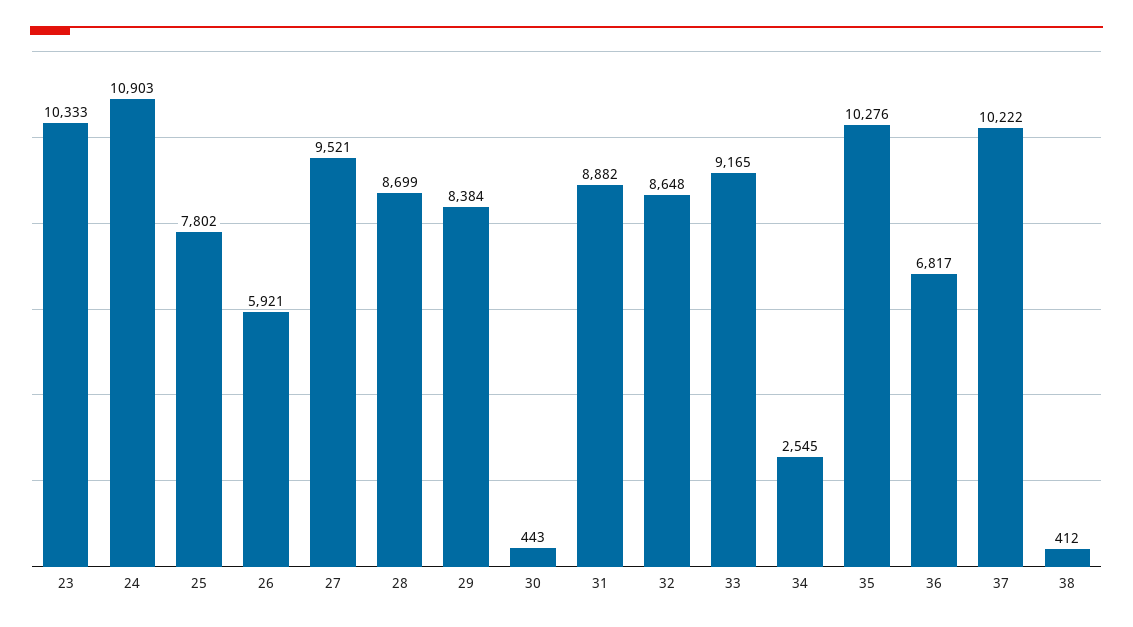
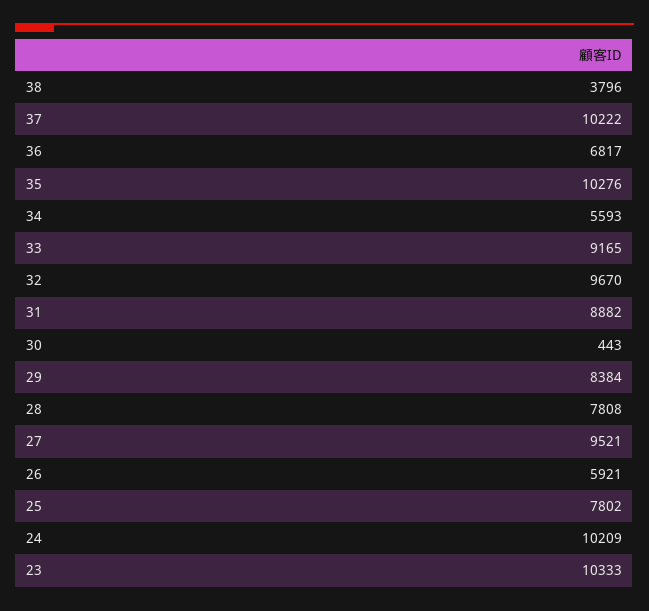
  {
    "23": 10333,
-   "24": 10903,
+   "24": 10209,
    "25": 7802,
    "26": 5921,
    "27": 9521,
-   "28": 8699,
+   "28": 7808,
    "29": 8384,
    "30": 443,
    "31": 8882,
-   "32": 8648,
+   "32": 9670,
    "33": 9165,
-   "34": 2545,
+   "34": 5593,
    "35": 10276,
    "36": 6817,
    "37": 10222,
-   "38": 412
+   "38": 3796
  }

